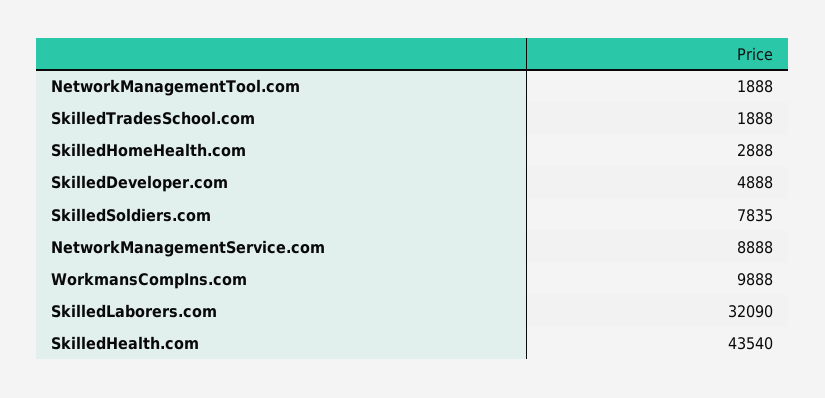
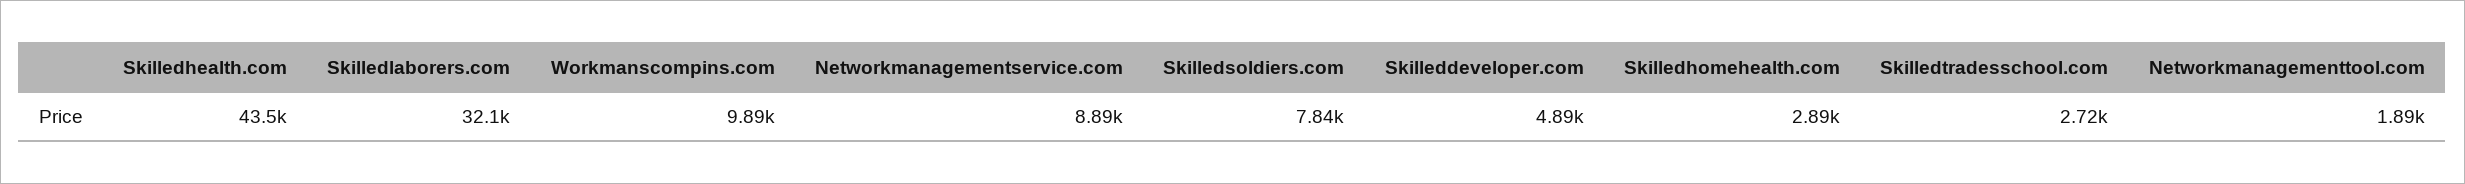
  {
    "NetworkManagementTool.com": 1888,
-   "SkilledTradesSchool.com": 1888,
+   "SkilledTradesSchool.com": 2720,
    "SkilledHomeHealth.com": 2888,
    "SkilledDeveloper.com": 4888,
    "SkilledSoldiers.com": 7835,
    "NetworkManagementService.com": 8888,
    "WorkmansCompIns.com": 9888,
    "SkilledLaborers.com": 32090,
    "SkilledHealth.com": 43540
  }

